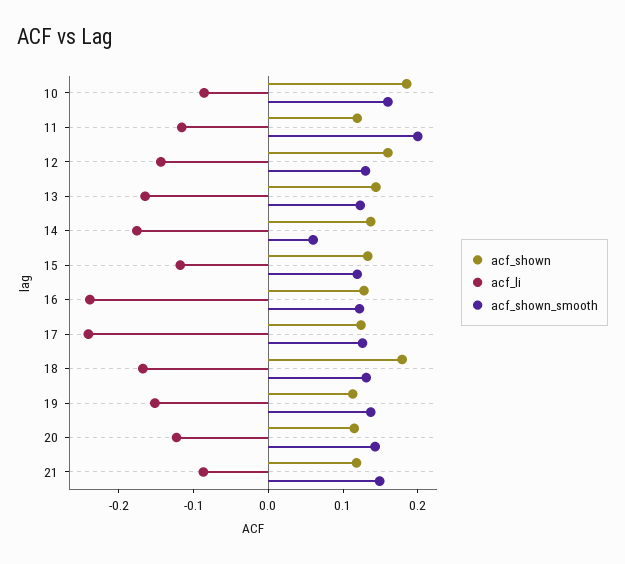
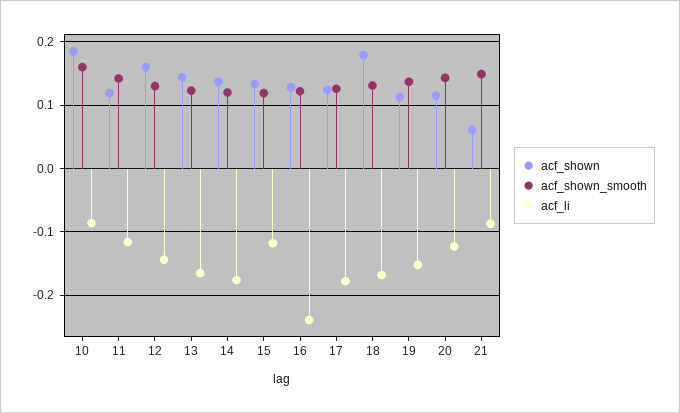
  {
    "acf_shown": {
      "10": 0.19,
      "11": 0.12,
      "12": 0.16,
      "13": 0.14,
      "14": 0.14,
      "15": 0.13,
      "16": 0.13,
      "17": 0.12,
      "18": 0.18,
      "19": 0.11,
      "20": 0.12,
-     "21": 0.12
+     "21": 0.06
    },
    "acf_li": {
      "10": -0.09,
      "11": -0.12,
      "12": -0.14,
      "13": -0.17,
      "14": -0.18,
      "15": -0.12,
      "16": -0.24,
-     "17": -0.24,
+     "17": -0.18,
      "18": -0.17,
      "19": -0.15,
      "20": -0.12,
      "21": -0.09
    },
    "acf_shown_smooth": {
      "10": 0.16,
-     "11": 0.2,
+     "11": 0.14,
      "12": 0.13,
      "13": 0.12,
-     "14": 0.06,
+     "14": 0.12,
      "15": 0.12,
      "16": 0.12,
      "17": 0.13,
      "18": 0.13,
      "19": 0.14,
      "20": 0.14,
      "21": 0.15
    }
  }

